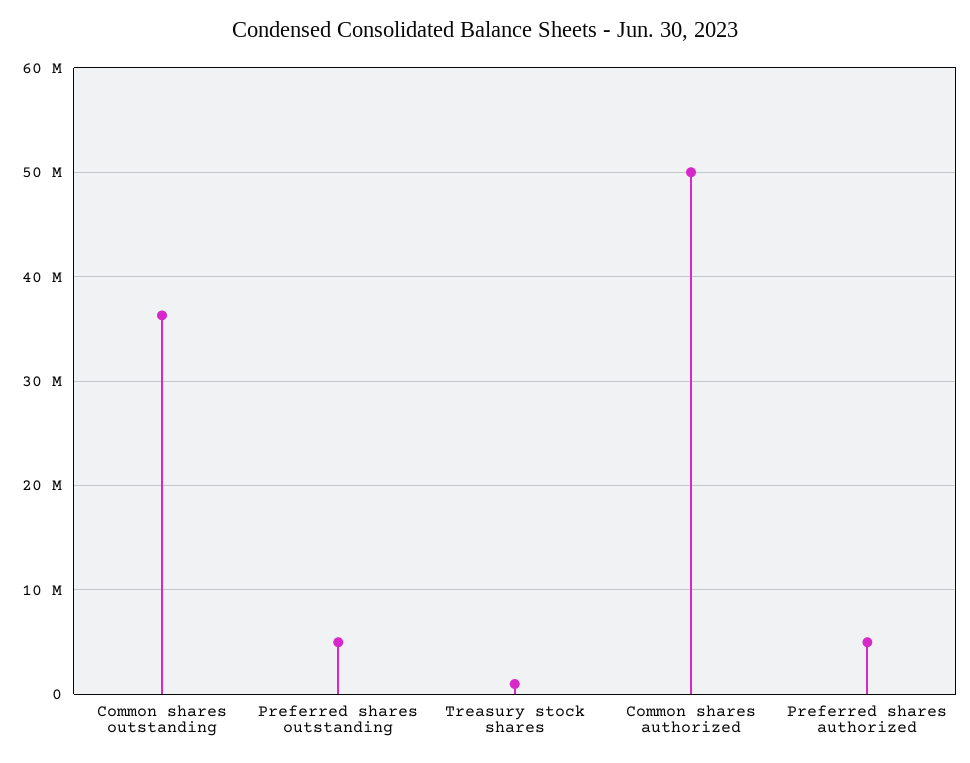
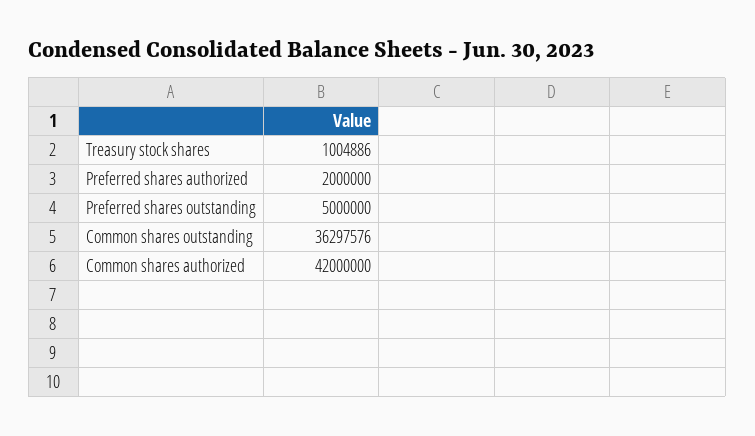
  {
    "Common shares outstanding": 36297576,
    "Preferred shares outstanding": 5000000,
    "Treasury stock shares": 1004886,
-   "Common shares authorized": 50000000,
+   "Common shares authorized": 42000000,
-   "Preferred shares authorized": 5000000
+   "Preferred shares authorized": 2000000
  }

